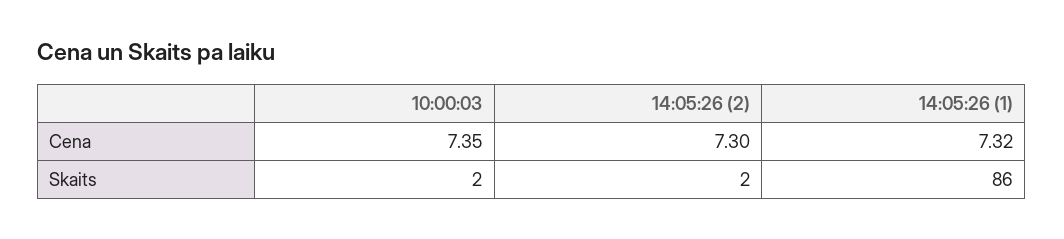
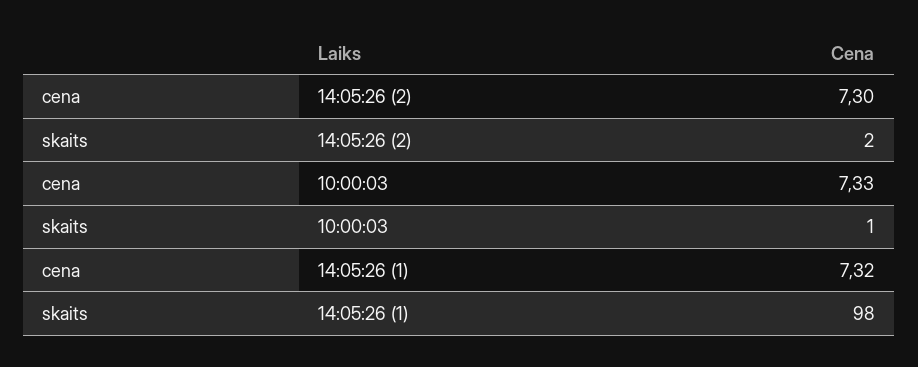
  {
    "10:00:03": {
-     "Cena": 7.35,
+     "Cena": 7.33,
-     "Skaits": 2
+     "Skaits": 1
    },
    "14:05:26 (2)": {
      "Cena": 7.3,
      "Skaits": 2
    },
    "14:05:26 (1)": {
      "Cena": 7.32,
-     "Skaits": 86
+     "Skaits": 98
    }
  }

